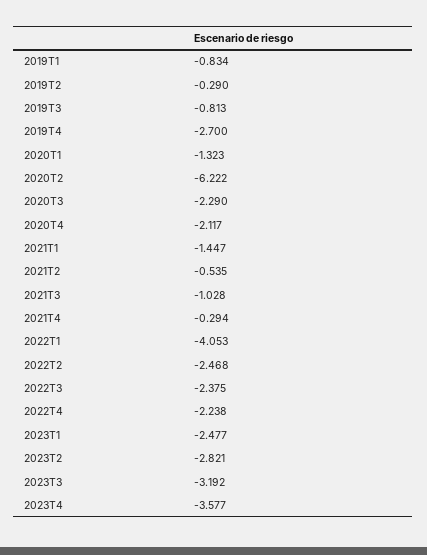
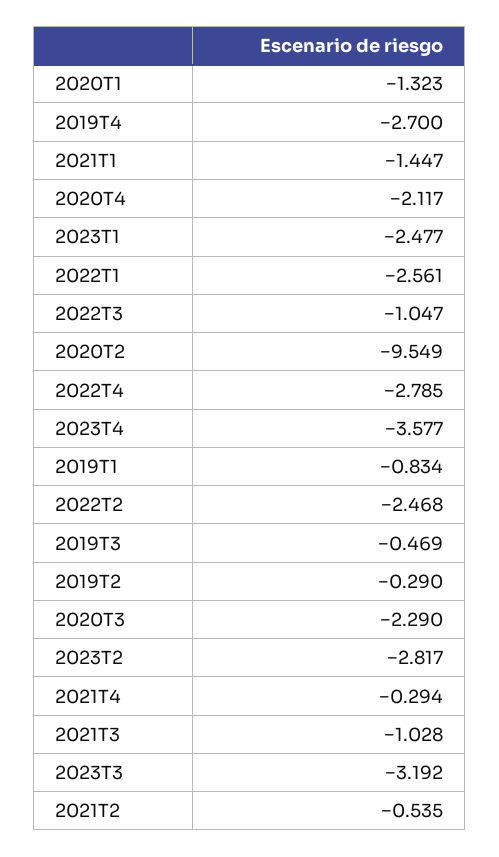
  {
    "2019T1": -0.834,
    "2019T2": -0.29,
-   "2019T3": -0.813,
+   "2019T3": -0.469,
    "2019T4": -2.7,
    "2020T1": -1.323,
-   "2020T2": -6.222,
+   "2020T2": -9.549,
    "2020T3": -2.29,
    "2020T4": -2.117,
    "2021T1": -1.447,
    "2021T2": -0.535,
    "2021T3": -1.028,
    "2021T4": -0.294,
-   "2022T1": -4.053,
+   "2022T1": -2.561,
    "2022T2": -2.468,
-   "2022T3": -2.375,
+   "2022T3": -1.047,
-   "2022T4": -2.238,
+   "2022T4": -2.785,
    "2023T1": -2.477,
-   "2023T2": -2.821,
+   "2023T2": -2.817,
    "2023T3": -3.192,
    "2023T4": -3.577
  }

